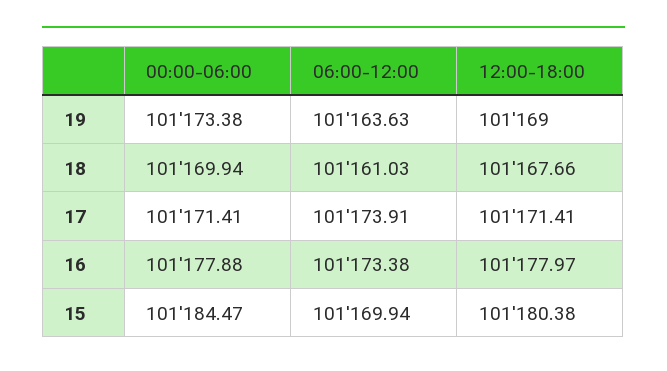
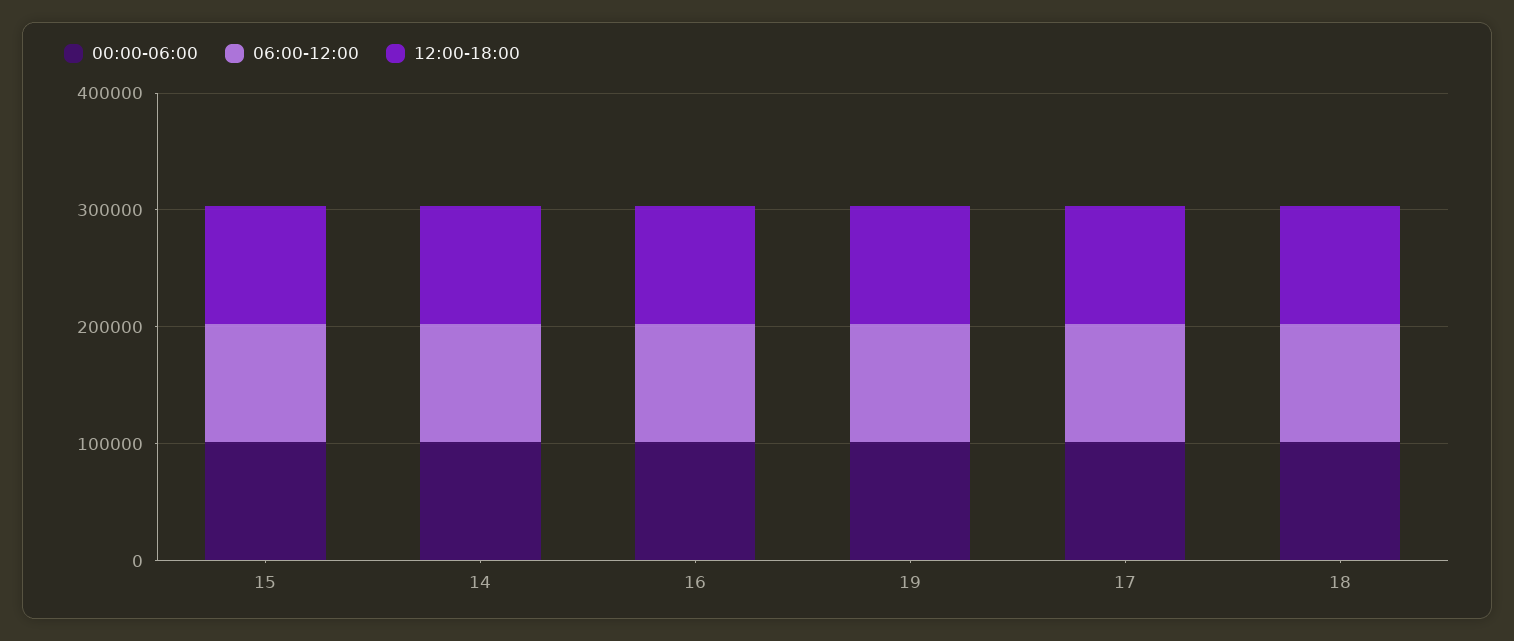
  {
    "00:00-06:00": {
      "19": 101173.38,
      "18": 101169.94,
      "17": 101171.41,
      "16": 101177.88,
-     "15": 101184.47
+     "15": 101184.47,
+     "14": 100000
    },
    "06:00-12:00": {
      "19": 101163.63,
      "18": 101161.03,
      "17": 101173.91,
      "16": 101173.38,
-     "15": 101169.94
+     "15": 101169.94,
+     "14": 100000
    },
    "12:00-18:00": {
      "19": 101169,
      "18": 101167.66,
      "17": 101171.41,
      "16": 101177.97,
-     "15": 101180.38
+     "15": 101180.38,
+     "14": 100000
    }
  }

